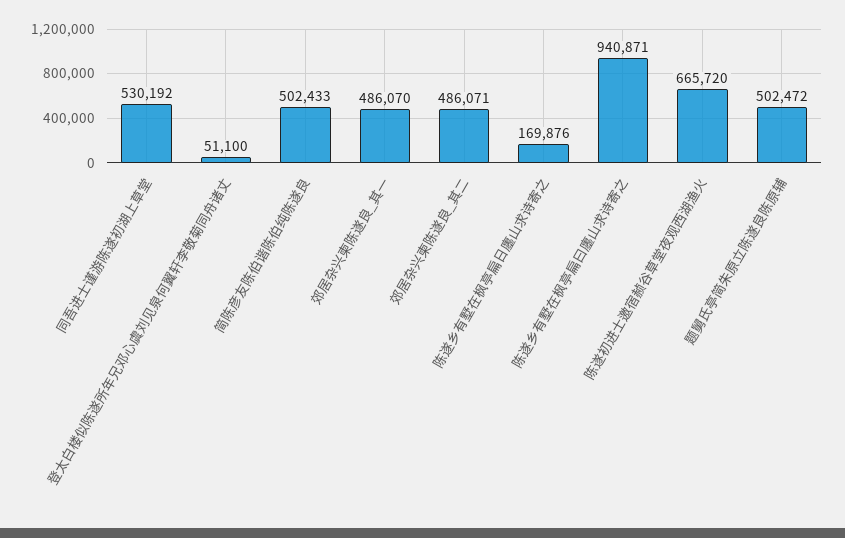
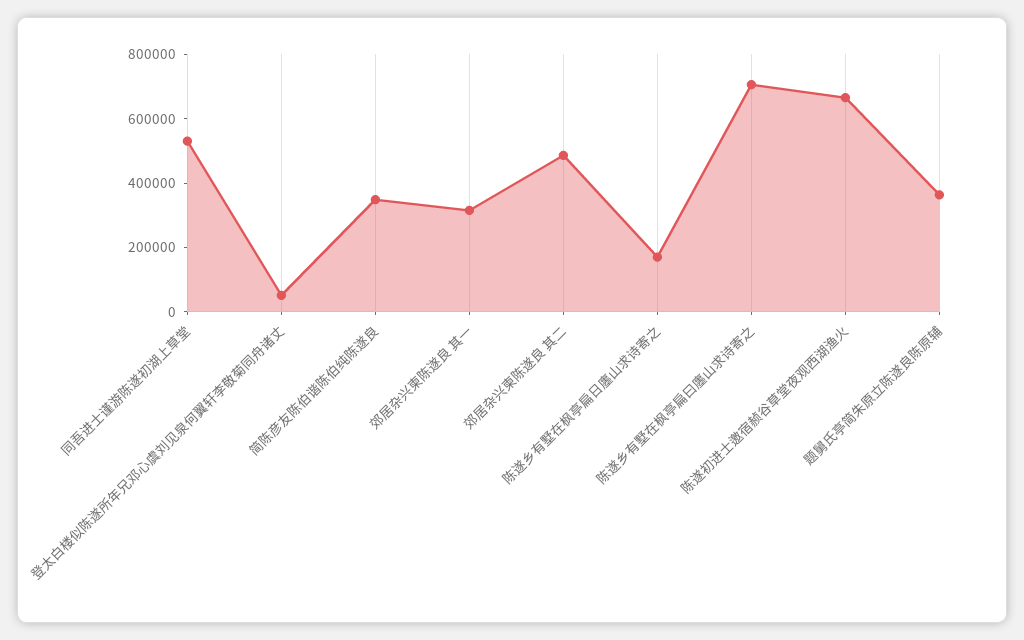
  {
    "同吾进士谨游陈遂初湖上草堂": 530192,
    "登太白楼似陈遂所年兄邓心虞刘见泉何翼轩李敬菊同舟诸丈": 51100,
-   "简陈彦友陈伯谐陈伯纯陈遂良": 502433,
+   "简陈彦友陈伯谐陈伯纯陈遂良": 350000,
-   "郊居杂兴柬陈遂良_其一": 486070,
+   "郊居杂兴柬陈遂良_其一": 300000,
    "郊居杂兴柬陈遂良_其二": 486071,
    "陈遂乡有墅在枫亭扁日廛山求诗寄之": 169876,
-   "陈遂乡有墅在枫亭扁曰廛山求诗寄之": 940871,
+   "陈遂乡有墅在枫亭扁曰廛山求诗寄之": 700000,
    "陈遂初进士邀宿赪谷草堂夜观西湖渔火": 665720,
-   "题舅氏亭简朱原立陈遂良陈原辅": 502472
+   "题舅氏亭简朱原立陈遂良陈原辅": 350000
  }

